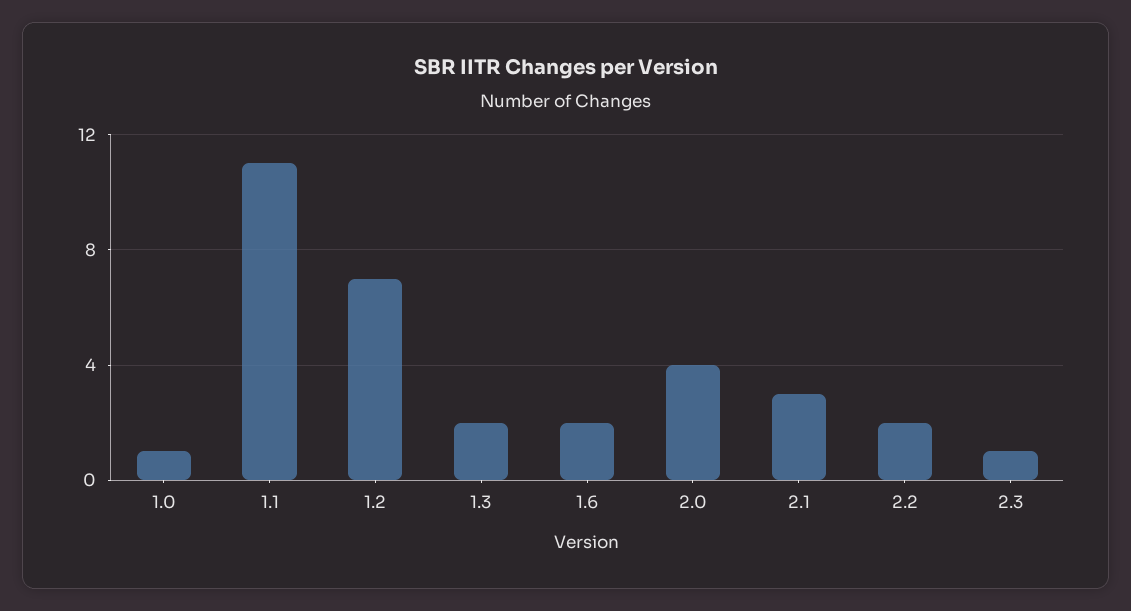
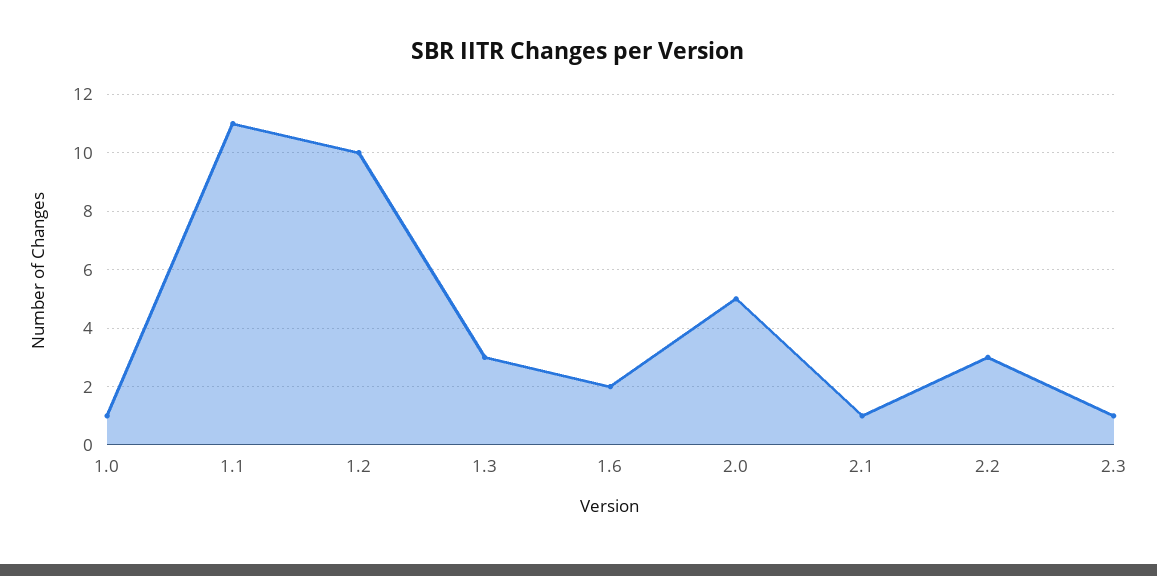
  {
    "1.0": 1,
    "1.1": 11,
-   "1.2": 7,
+   "1.2": 10,
-   "1.3": 2,
+   "1.3": 3,
    "1.6": 2,
-   "2.0": 4,
+   "2.0": 5,
-   "2.1": 3,
+   "2.1": 1,
-   "2.2": 2,
+   "2.2": 3,
    "2.3": 1
  }

